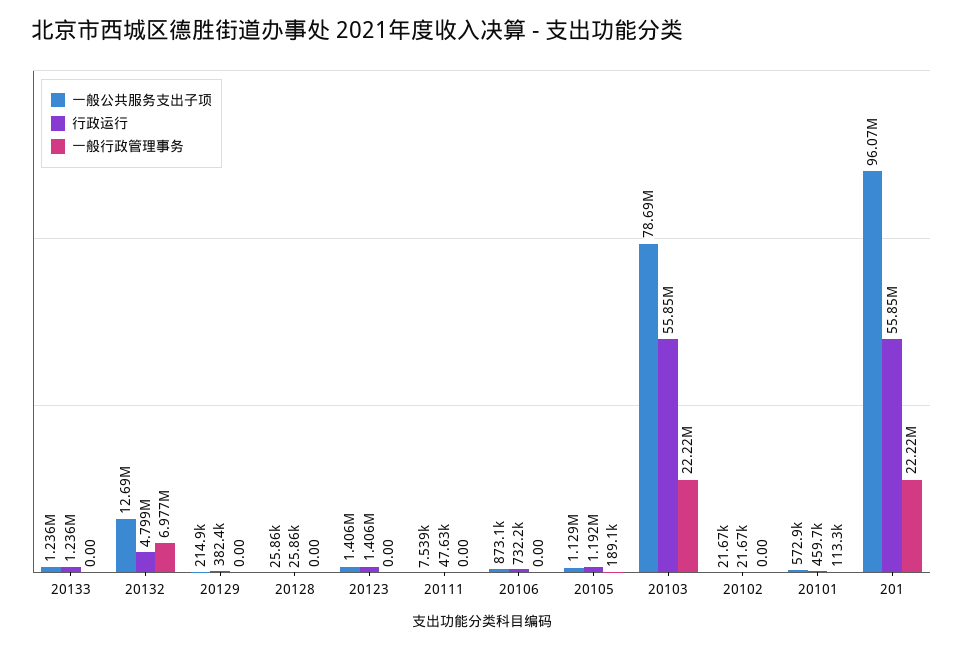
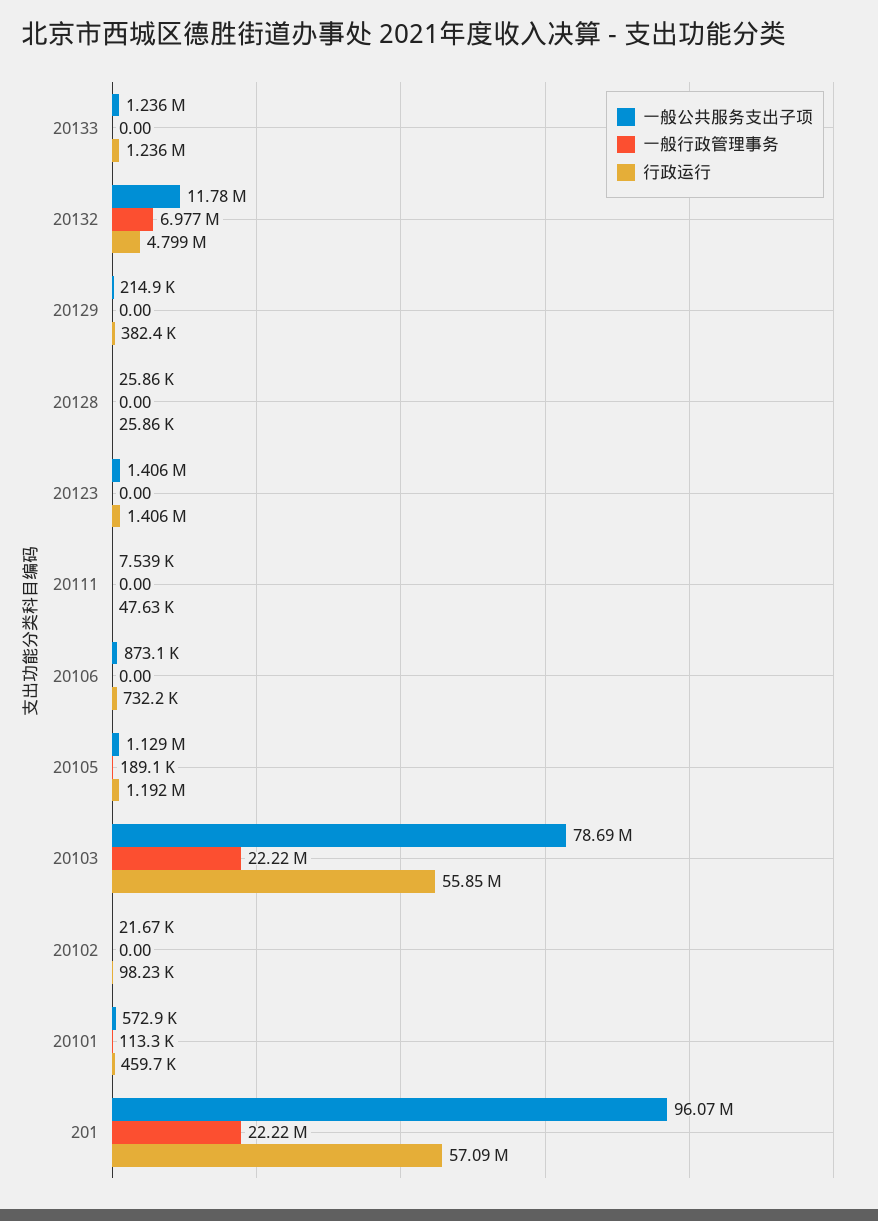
  {
    "一般公共服务支出子项": {
      "20133": 1236000,
-     "20132": 12690000,
+     "20132": 11780000,
      "20129": 214900,
      "20128": 25860,
      "20123": 1406000,
      "20111": 7539,
      "20106": 873100,
      "20105": 1129000,
      "20103": 78690000,
      "20102": 21670,
      "20101": 572900,
      "201": 96070000
    },
    "行政运行": {
      "20133": 1236000,
      "20132": 4799000,
      "20129": 382400,
      "20128": 25860,
      "20123": 1406000,
      "20111": 47630,
      "20106": 732200,
      "20105": 1192000,
      "20103": 55850000,
-     "20102": 21670,
+     "20102": 98230,
      "20101": 459700,
-     "201": 55850000
+     "201": 57090000
    },
    "一般行政管理事务": {
      "20133": 0,
      "20132": 6977000,
      "20129": 0,
      "20128": 0,
      "20123": 0,
      "20111": 0,
      "20106": 0,
      "20105": 189100,
      "20103": 22220000,
      "20102": 0,
      "20101": 113300,
      "201": 22220000
    }
  }

